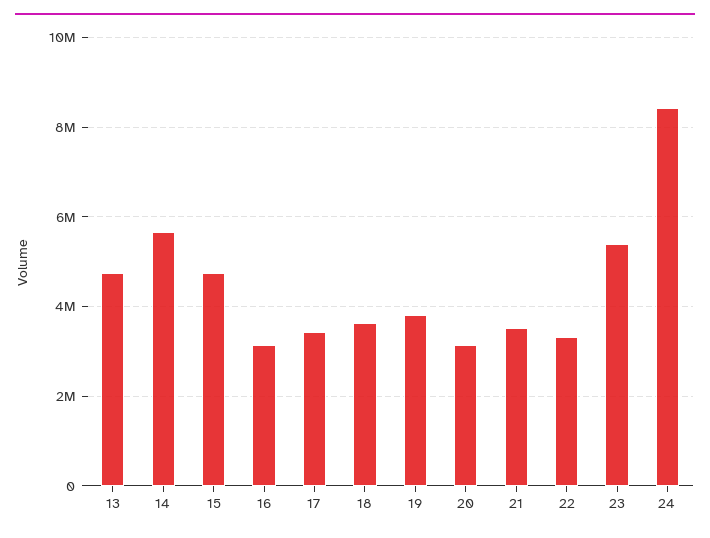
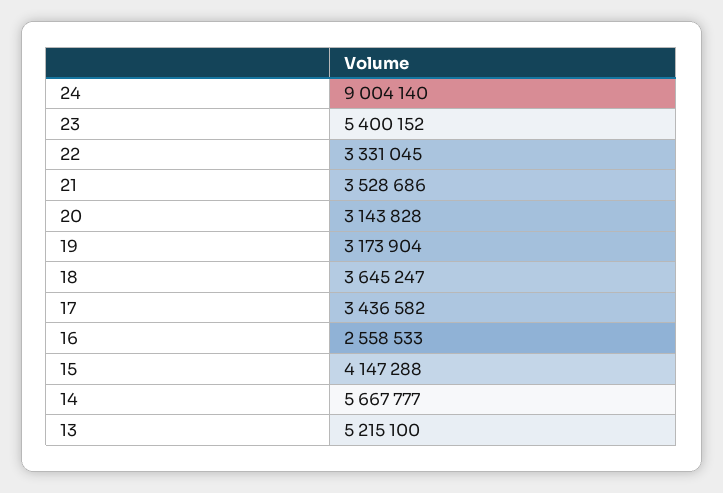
  {
-   "13": 4800000,
+   "13": 5215100,
    "14": 5667777,
-   "15": 4800000,
+   "15": 4147288,
-   "16": 3200000,
+   "16": 2558533,
    "17": 3436582,
    "18": 3645247,
-   "19": 3800000,
+   "19": 3173904,
    "20": 3143828,
    "21": 3528686,
    "22": 3331045,
    "23": 5400152,
-   "24": 8400000
+   "24": 9004140
  }

